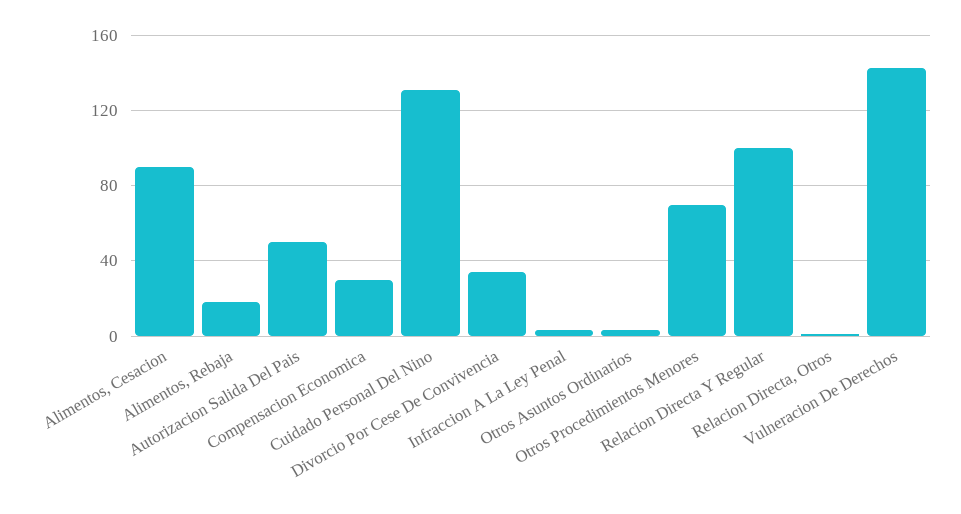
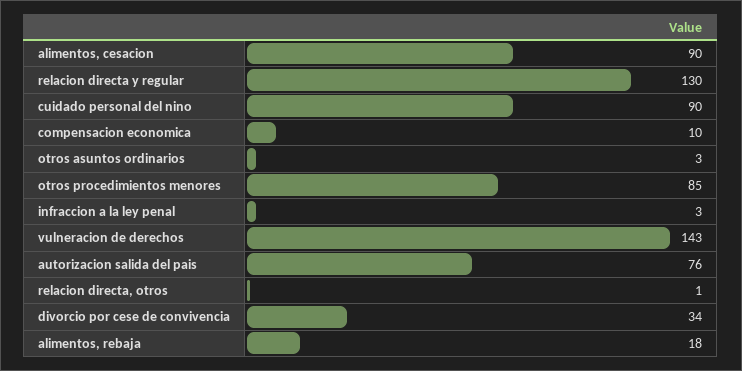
  {
    "Alimentos, Cesacion": 90,
    "Alimentos, Rebaja": 18,
-   "Autorizacion Salida Del Pais": 50,
+   "Autorizacion Salida Del Pais": 76,
-   "Compensacion Economica": 30,
+   "Compensacion Economica": 10,
-   "Cuidado Personal Del Nino": 130,
+   "Cuidado Personal Del Nino": 90,
    "Divorcio Por Cese De Convivencia": 34,
    "Infraccion A La Ley Penal": 3,
    "Otros Asuntos Ordinarios": 3,
-   "Otros Procedimientos Menores": 70,
+   "Otros Procedimientos Menores": 85,
-   "Relacion Directa Y Regular": 100,
+   "Relacion Directa Y Regular": 130,
    "Relacion Directa, Otros": 1,
    "Vulneracion De Derechos": 143
  }

